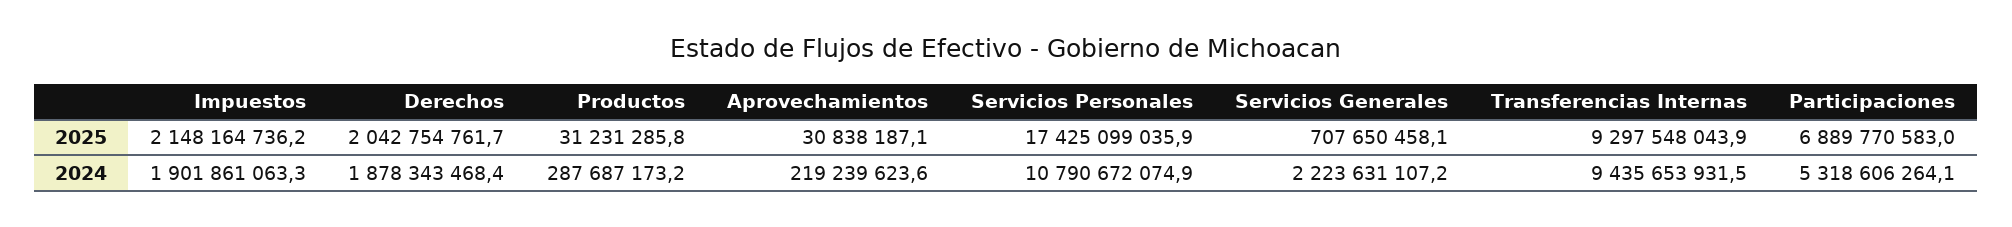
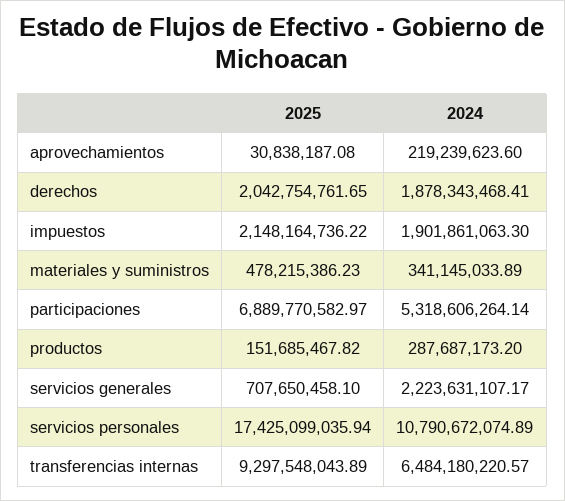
  {
    "Impuestos": {
      "2025": 2148164736.22,
      "2024": 1901861063.3
    },
    "Derechos": {
      "2025": 2042754761.65,
      "2024": 1878343468.41
    },
    "Productos": {
-     "2025": 31231285.8,
+     "2025": 151685467.82,
      "2024": 287687173.2
    },
    "Aprovechamientos": {
      "2025": 30838187.08,
      "2024": 219239623.6
    },
    "Servicios Personales": {
      "2025": 17425099035.94,
      "2024": 10790672074.89
    },
    "Servicios Generales": {
      "2025": 707650458.1,
      "2024": 2223631107.17
    },
    "Transferencias Internas": {
      "2025": 9297548043.89,
-     "2024": 9435653931.5
+     "2024": 6484180220.57
    },
    "Participaciones": {
      "2025": 6889770582.97,
      "2024": 5318606264.14
-   }
+   },
+   "materiales y suministros": {
+     "2025": 478215386.23,
+     "2024": 341145033.89
+   }
  }

